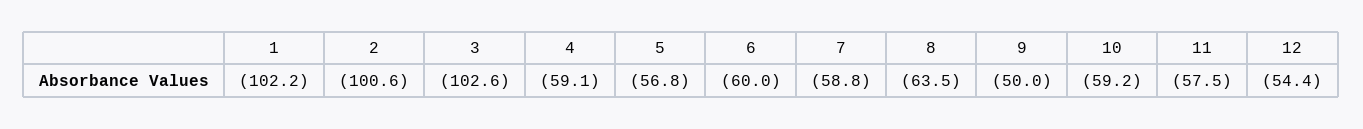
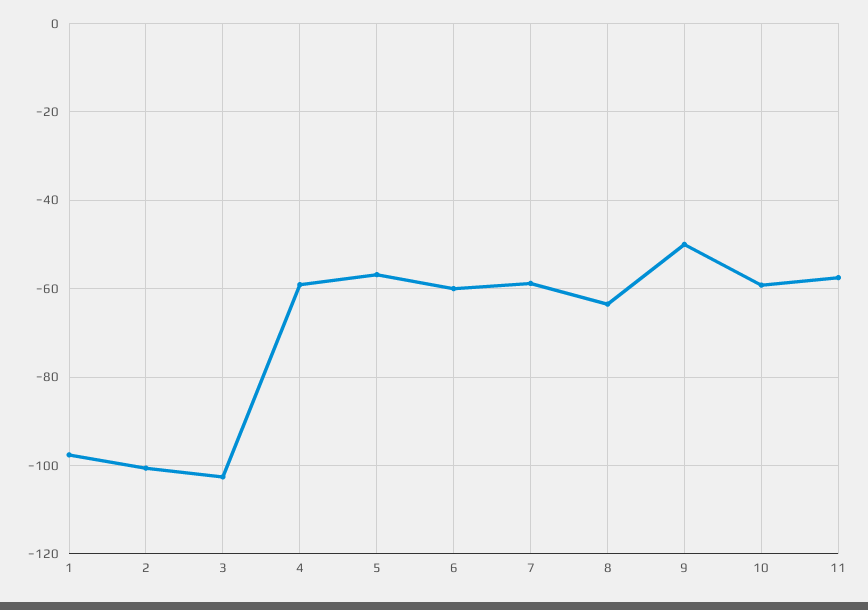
  {
-   "1": -102.2,
+   "1": -98,
    "2": -100.6,
    "3": -102.6,
    "4": -59.1,
    "5": -56.8,
    "6": -60,
    "7": -58.8,
    "8": -63.5,
    "9": -50,
    "10": -59.2,
-   "11": -57.5,
+   "11": -57.5
-   "12": -54.4
  }

